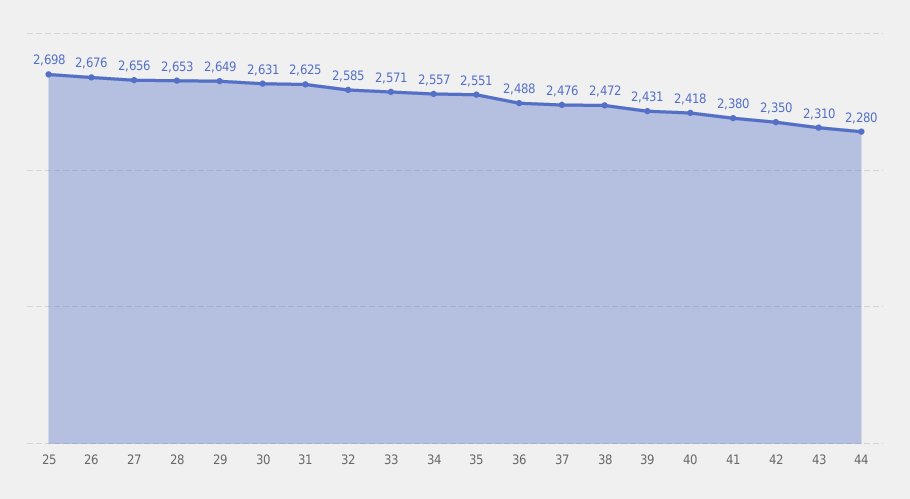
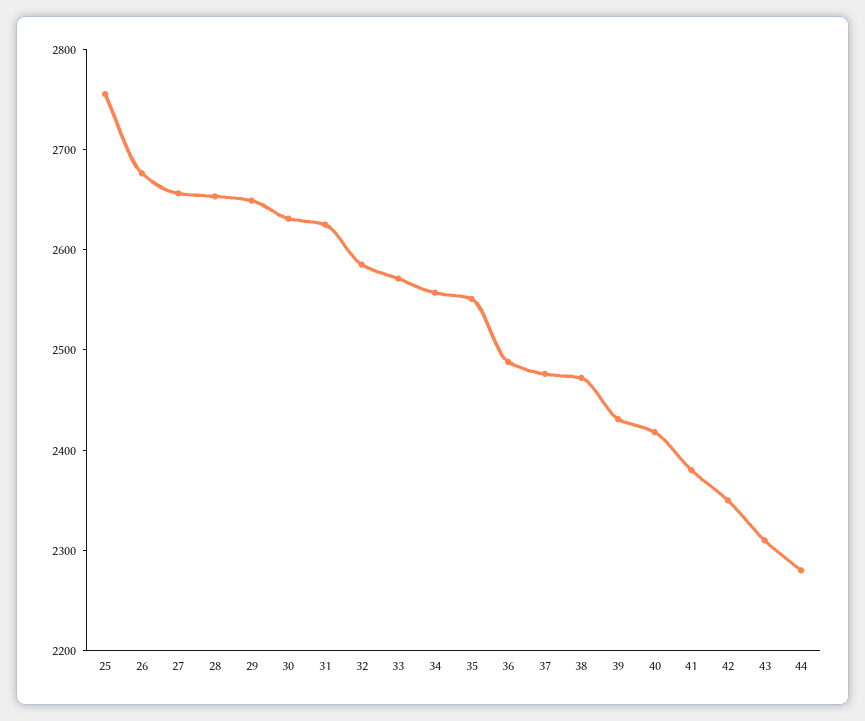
  {
-   "25": 2698,
+   "25": 2760,
    "26": 2676,
    "27": 2656,
    "28": 2653,
    "29": 2649,
    "30": 2631,
    "31": 2625,
    "32": 2585,
    "33": 2571,
    "34": 2557,
    "35": 2551,
    "36": 2488,
    "37": 2476,
    "38": 2472,
    "39": 2431,
    "40": 2418,
    "41": 2380,
    "42": 2350,
    "43": 2310,
    "44": 2280
  }

